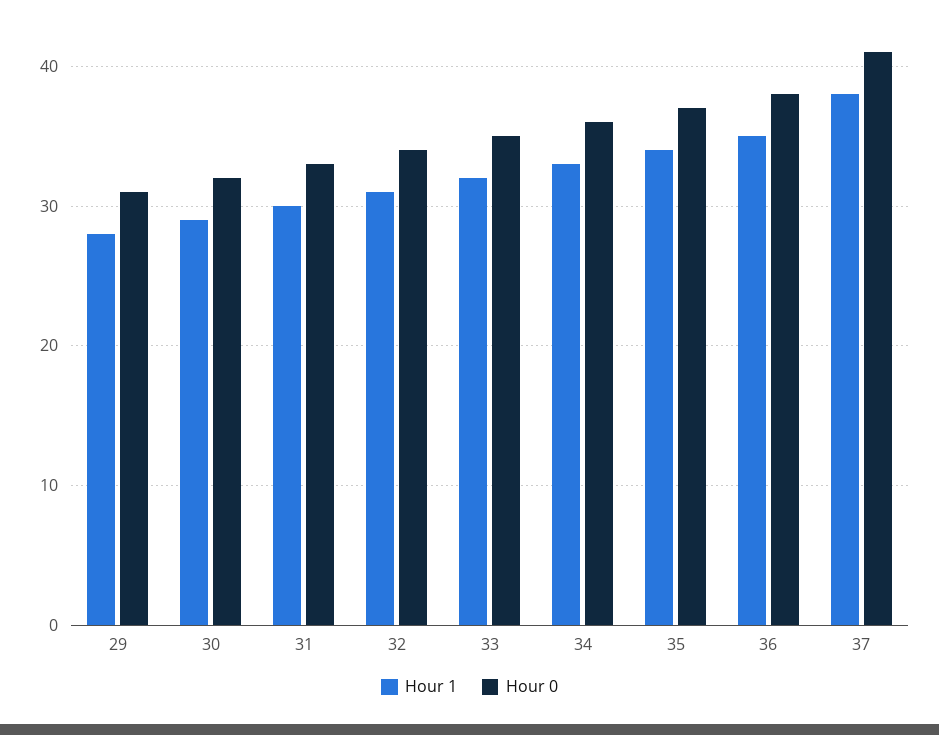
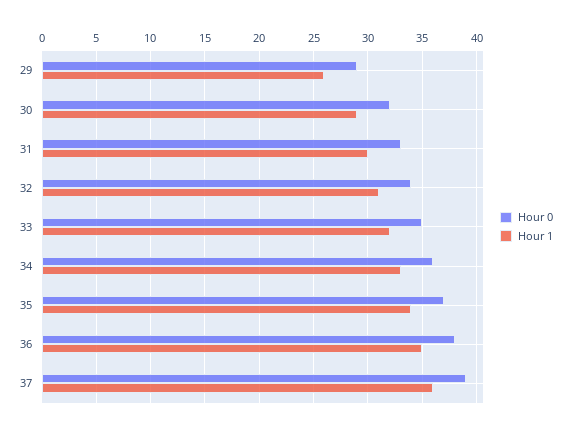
  {
    "Hour 1": {
-     "29": 28,
+     "29": 26,
      "30": 29,
      "31": 30,
      "32": 31,
      "33": 32,
      "34": 33,
      "35": 34,
      "36": 35,
-     "37": 38
+     "37": 36
    },
    "Hour 0": {
-     "29": 31,
+     "29": 29,
      "30": 32,
      "31": 33,
      "32": 34,
      "33": 35,
      "34": 36,
      "35": 37,
      "36": 38,
-     "37": 41
+     "37": 39
    }
  }

